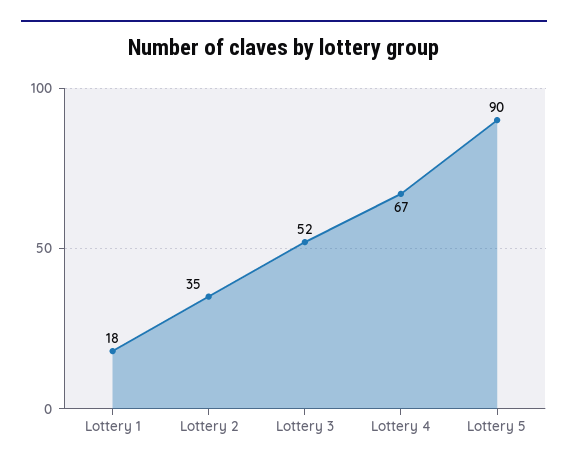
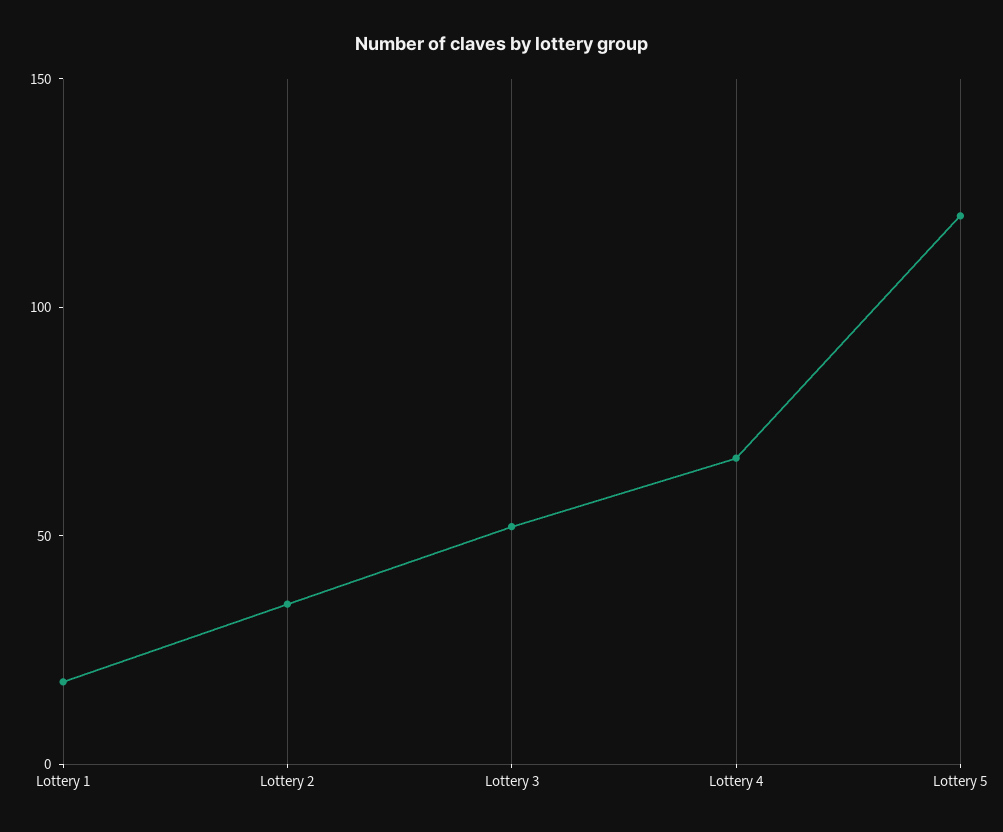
  {
    "Lottery 1": 18,
    "Lottery 2": 35,
    "Lottery 3": 52,
    "Lottery 4": 67,
-   "Lottery 5": 90
+   "Lottery 5": 120
  }

